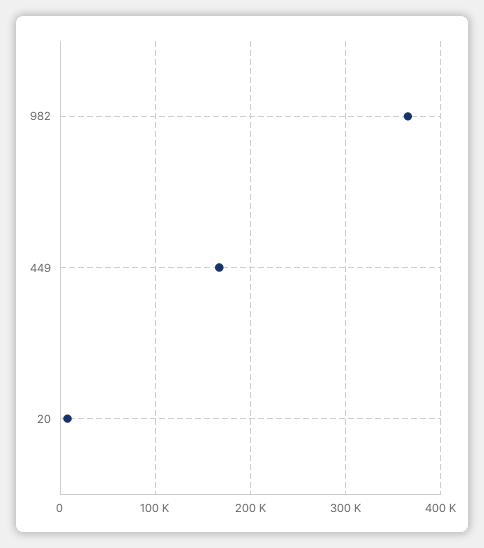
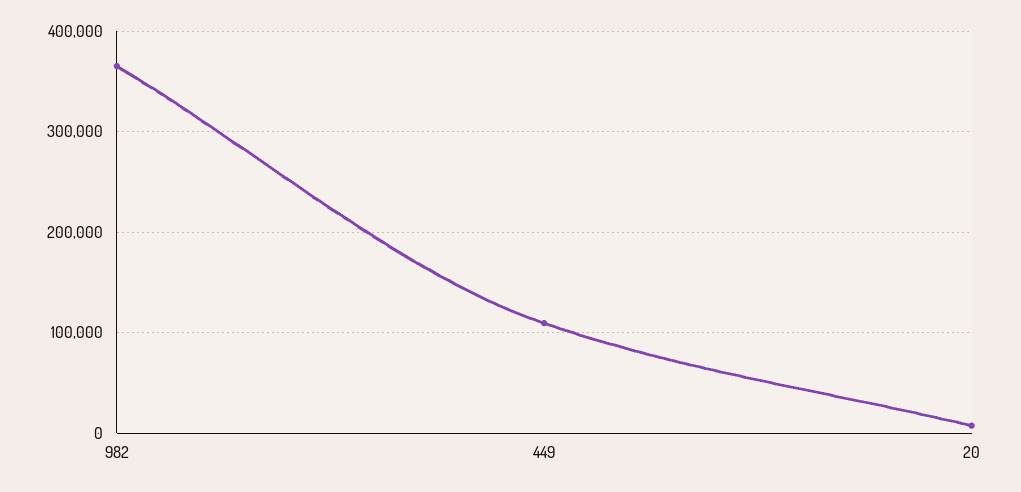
  {
    "982": 370000,
-   "449": 170000,
+   "449": 110000,
    "20": 10000
  }

